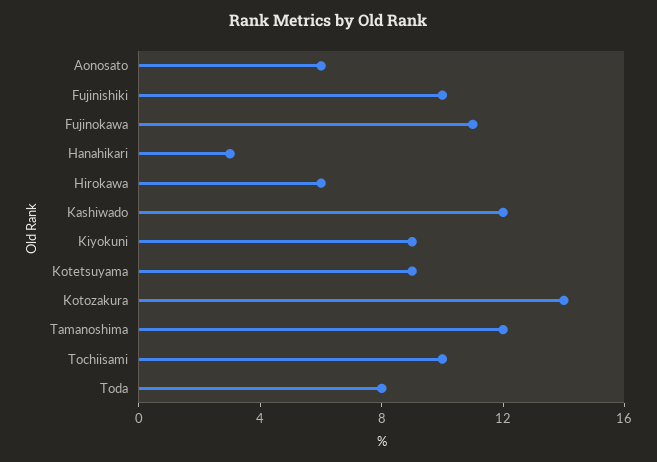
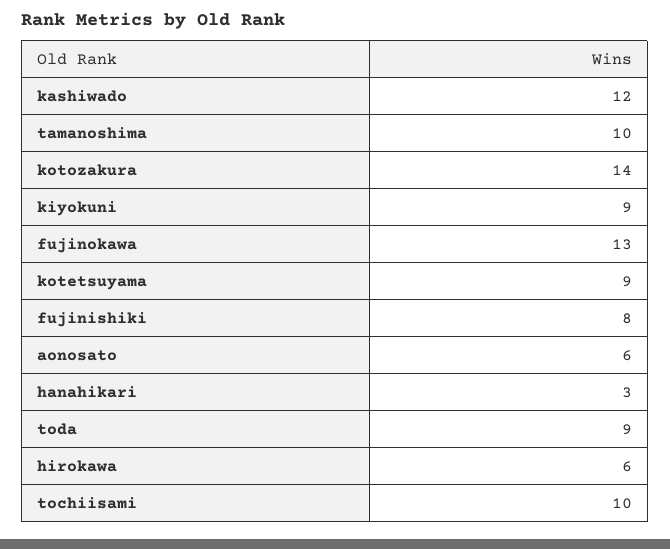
  {
    "Aonosato": 6,
-   "Fujinishiki": 10,
+   "Fujinishiki": 8,
-   "Fujinokawa": 11,
+   "Fujinokawa": 13,
    "Hanahikari": 3,
    "Hirokawa": 6,
    "Kashiwado": 12,
    "Kiyokuni": 9,
    "Kotetsuyama": 9,
    "Kotozakura": 14,
-   "Tamanoshima": 12,
+   "Tamanoshima": 10,
    "Tochiisami": 10,
-   "Toda": 8
+   "Toda": 9
  }

